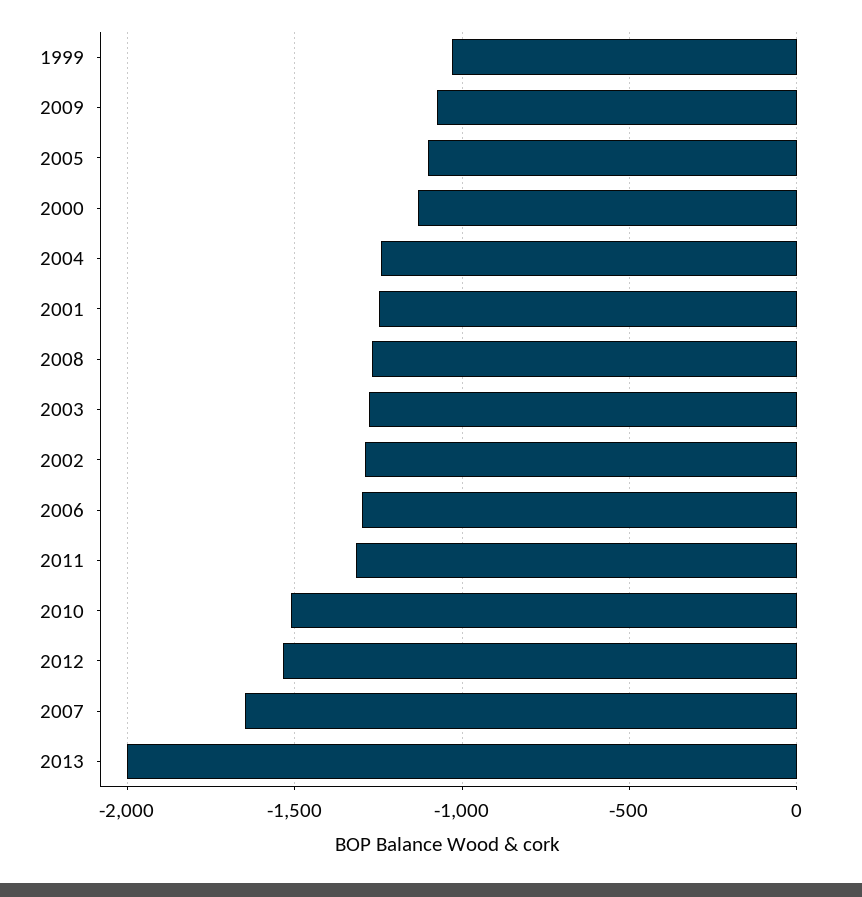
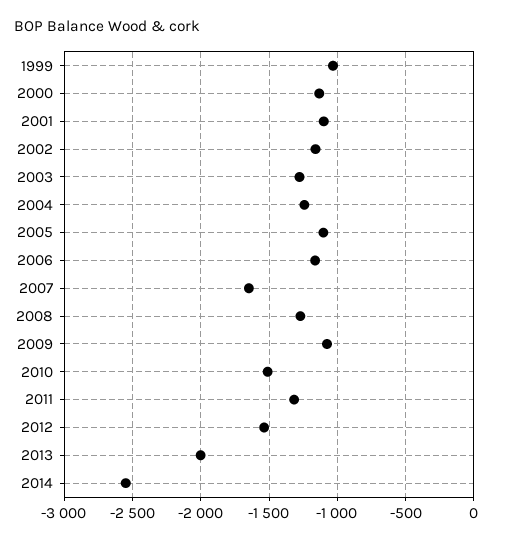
  {
    "1999": -1050,
    "2009": -1100,
    "2005": -1100,
    "2000": -1150,
    "2004": -1250,
-   "2001": -1250,
+   "2001": -1100,
    "2008": -1250,
    "2003": -1300,
-   "2002": -1300,
+   "2002": -1150,
-   "2006": -1300,
+   "2006": -1150,
    "2011": -1300,
    "2010": -1500,
    "2012": -1550,
    "2007": -1650,
-   "2013": -2000
+   "2013": -2000,
+   "2014": -2550
  }

